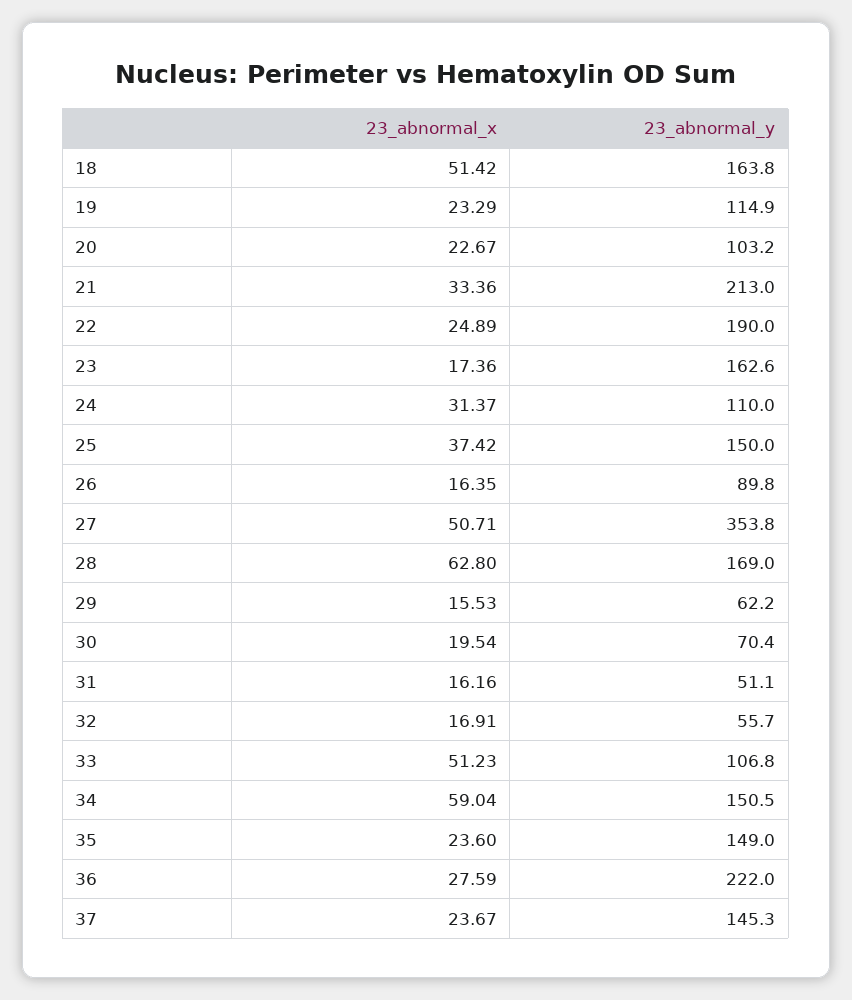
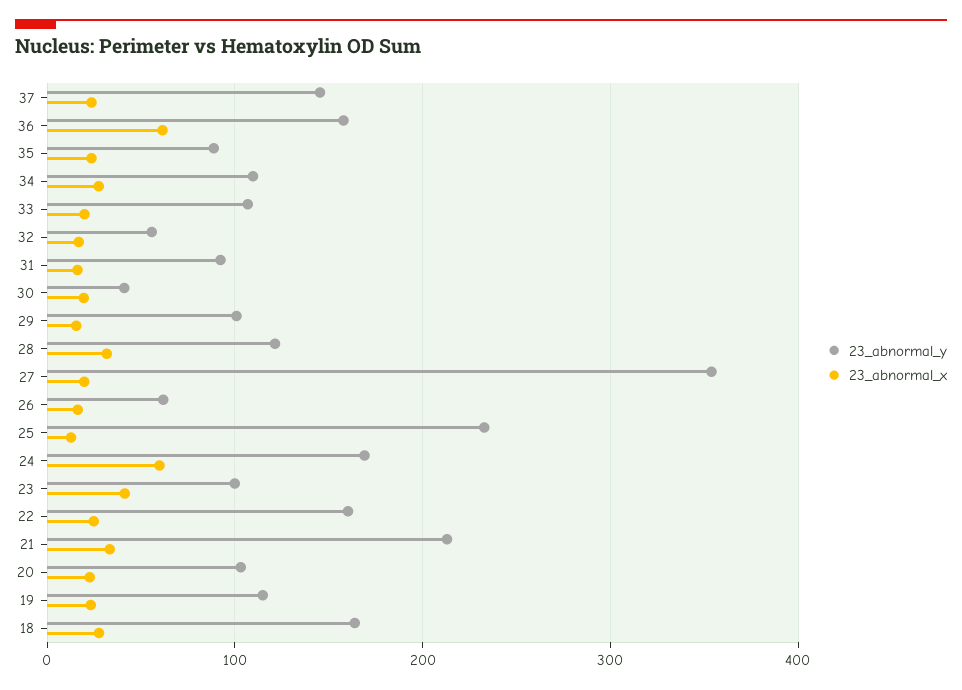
  {
    "23_abnormal_x": {
-     "18": 51.42,
+     "18": 30,
      "19": 23.29,
      "20": 22.67,
      "21": 33.36,
      "22": 24.89,
-     "23": 17.36,
+     "23": 40,
-     "24": 31.37,
+     "24": 60,
-     "25": 37.42,
+     "25": 10,
      "26": 16.35,
-     "27": 50.71,
+     "27": 20,
-     "28": 62.8,
+     "28": 30,
      "29": 15.53,
      "30": 19.54,
      "31": 16.16,
      "32": 16.91,
-     "33": 51.23,
+     "33": 20,
-     "34": 59.04,
+     "34": 30,
      "35": 23.6,
-     "36": 27.59,
+     "36": 60,
      "37": 23.67
    },
    "23_abnormal_y": {
      "18": 163.8,
      "19": 114.9,
      "20": 103.2,
      "21": 213,
-     "22": 190,
+     "22": 160,
-     "23": 162.6,
+     "23": 100,
-     "24": 110,
+     "24": 170,
-     "25": 150,
+     "25": 230,
-     "26": 89.8,
+     "26": 60,
      "27": 353.8,
-     "28": 169,
+     "28": 120,
-     "29": 62.2,
+     "29": 100,
-     "30": 70.4,
+     "30": 40,
-     "31": 51.1,
+     "31": 90,
      "32": 55.7,
      "33": 106.8,
-     "34": 150.5,
+     "34": 110,
-     "35": 149,
+     "35": 90,
-     "36": 222,
+     "36": 160,
      "37": 145.3
    }
  }

